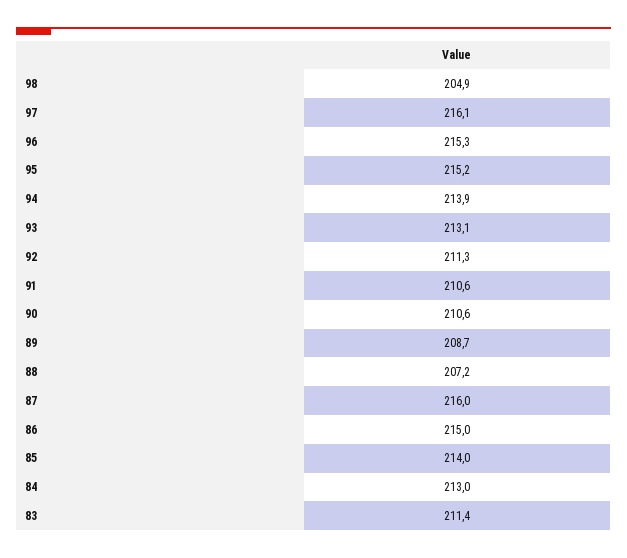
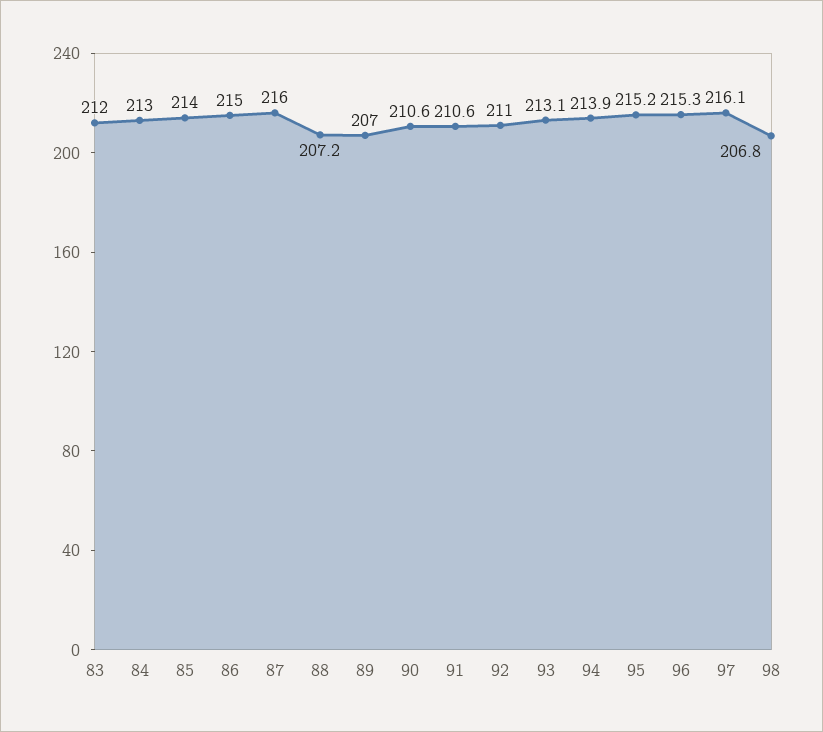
  {
-   "98": 204.9,
+   "98": 206.8,
    "97": 216.1,
    "96": 215.3,
    "95": 215.2,
    "94": 213.9,
    "93": 213.1,
-   "92": 211.3,
+   "92": 211,
    "91": 210.6,
    "90": 210.6,
-   "89": 208.7,
+   "89": 207,
    "88": 207.2,
    "87": 216,
    "86": 215,
    "85": 214,
    "84": 213,
-   "83": 211.4
+   "83": 212
  }

